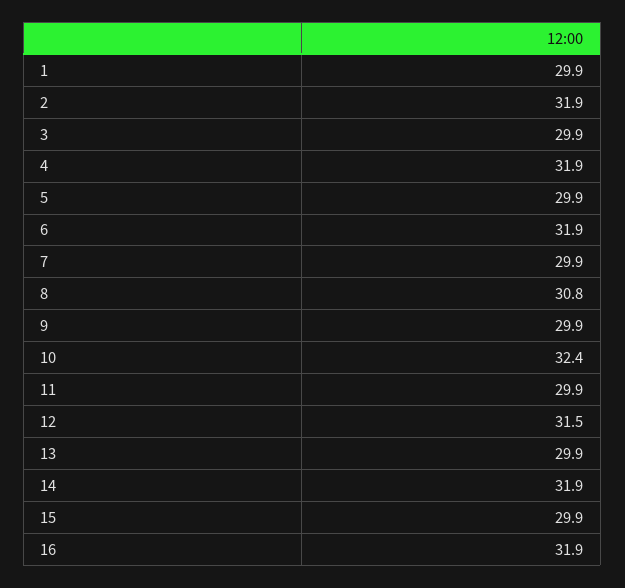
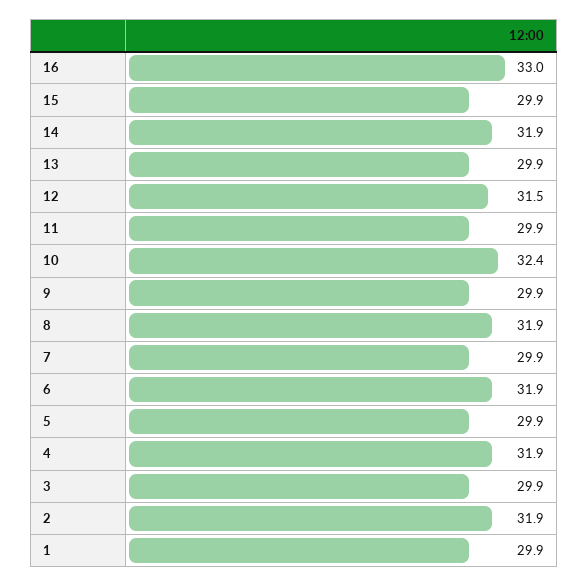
  {
    "1": 29.9,
    "2": 31.9,
    "3": 29.9,
    "4": 31.9,
    "5": 29.9,
    "6": 31.9,
    "7": 29.9,
-   "8": 30.8,
+   "8": 31.9,
    "9": 29.9,
    "10": 32.4,
    "11": 29.9,
    "12": 31.5,
    "13": 29.9,
    "14": 31.9,
    "15": 29.9,
-   "16": 31.9
+   "16": 33
  }

